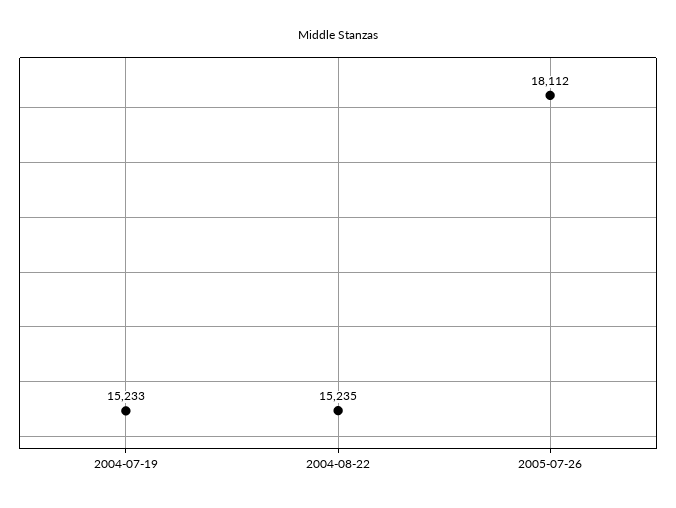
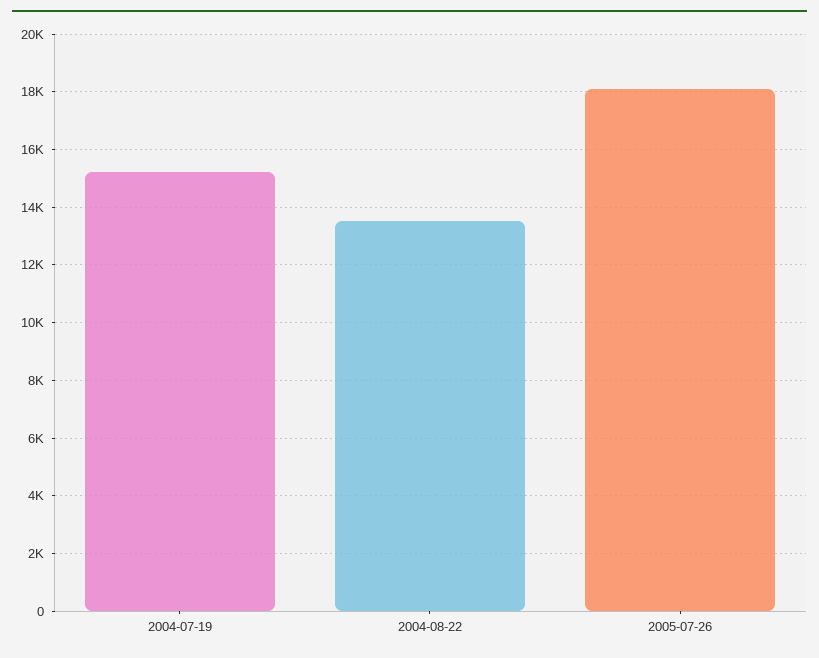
  {
    "2004-07-19": 15233,
-   "2004-08-22": 15235,
+   "2004-08-22": 13500,
    "2005-07-26": 18112
  }

